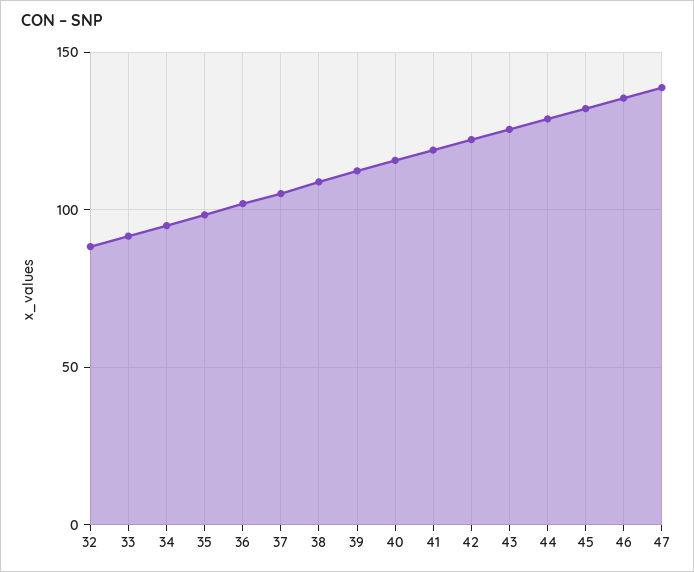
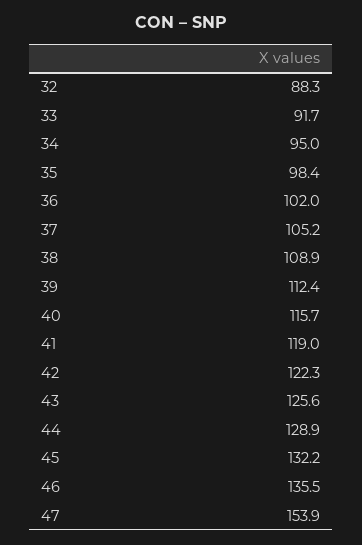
  {
    "32": 88.3,
    "33": 91.7,
    "34": 95,
    "35": 98.4,
    "36": 102,
    "37": 105.2,
    "38": 108.9,
    "39": 112.4,
    "40": 115.7,
    "41": 119,
    "42": 122.3,
    "43": 125.6,
    "44": 128.9,
    "45": 132.2,
    "46": 135.5,
-   "47": 140
+   "47": 153.9
  }

